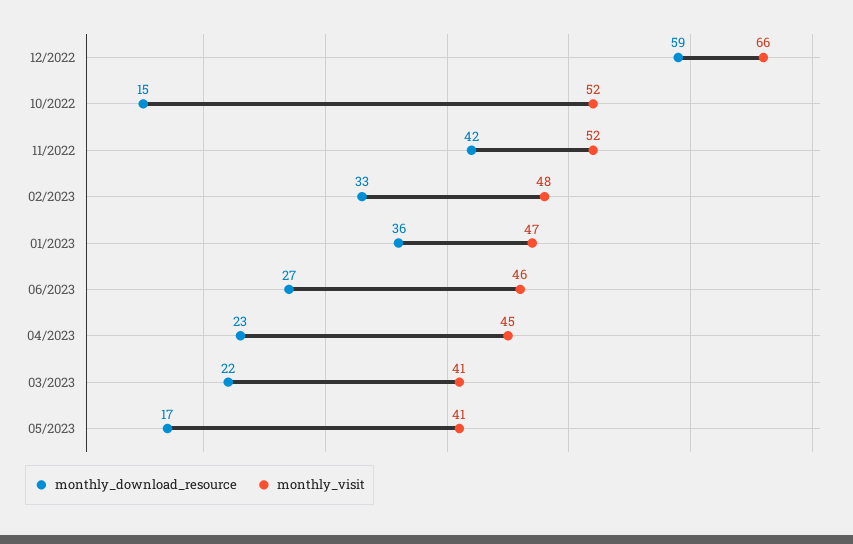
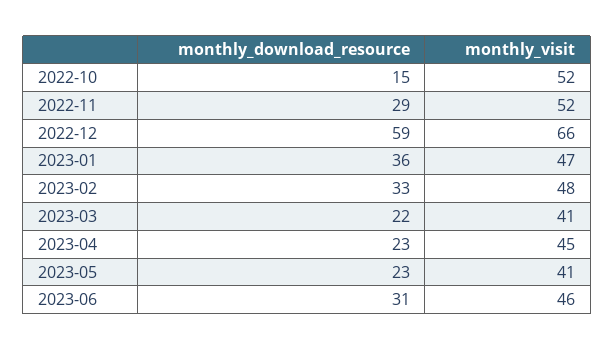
  {
    "monthly_download_resource": {
      "12/2022": 59,
      "10/2022": 15,
-     "11/2022": 42,
+     "11/2022": 29,
      "02/2023": 33,
      "01/2023": 36,
-     "06/2023": 27,
+     "06/2023": 31,
      "04/2023": 23,
      "03/2023": 22,
-     "05/2023": 17
+     "05/2023": 23
    },
    "monthly_visit": {
      "12/2022": 66,
      "10/2022": 52,
      "11/2022": 52,
      "02/2023": 48,
      "01/2023": 47,
      "06/2023": 46,
      "04/2023": 45,
      "03/2023": 41,
      "05/2023": 41
    }
  }

